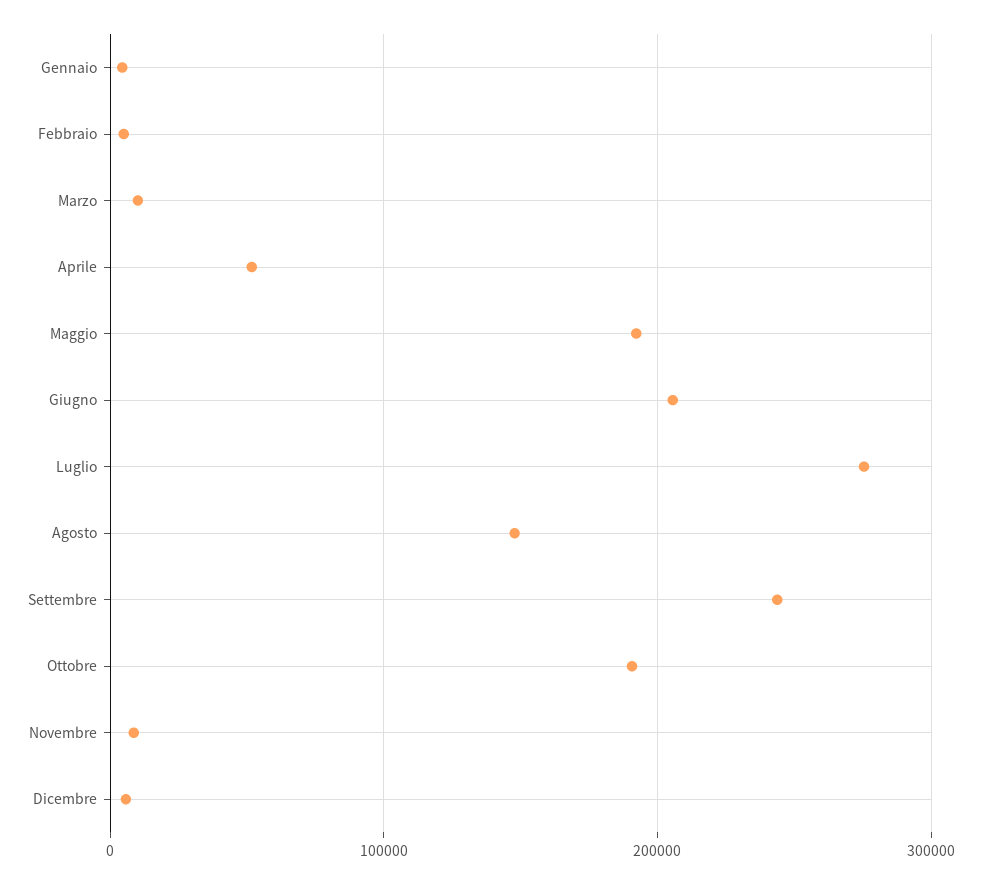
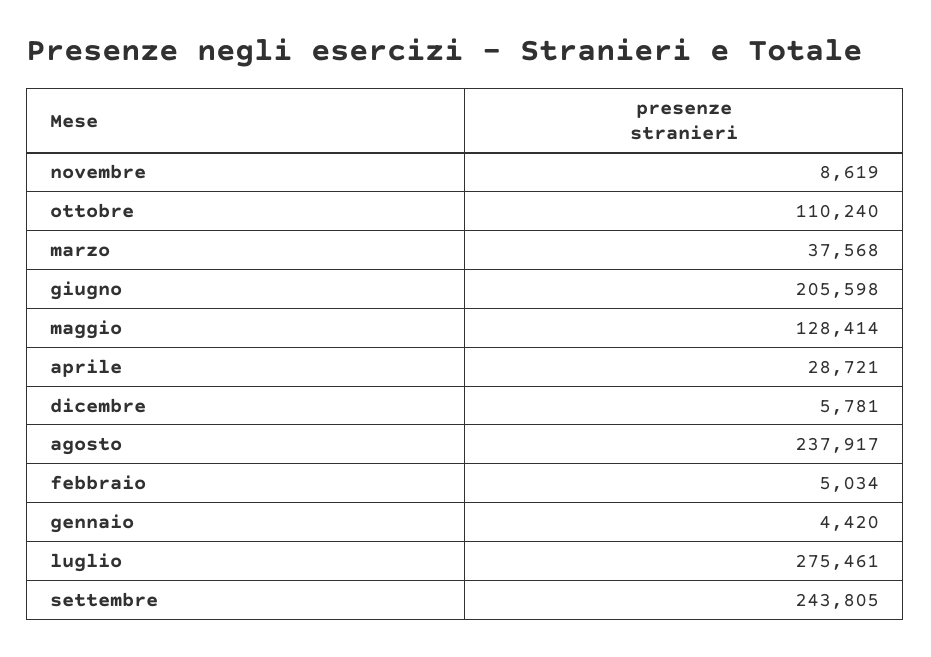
  {
    "Gennaio": 4420,
    "Febbraio": 5034,
-   "Marzo": 10000,
+   "Marzo": 37568,
-   "Aprile": 50000,
+   "Aprile": 28721,
-   "Maggio": 190000,
+   "Maggio": 128414,
    "Giugno": 205598,
    "Luglio": 275461,
-   "Agosto": 150000,
+   "Agosto": 237917,
    "Settembre": 243805,
-   "Ottobre": 190000,
+   "Ottobre": 110240,
    "Novembre": 8619,
    "Dicembre": 5781
  }

